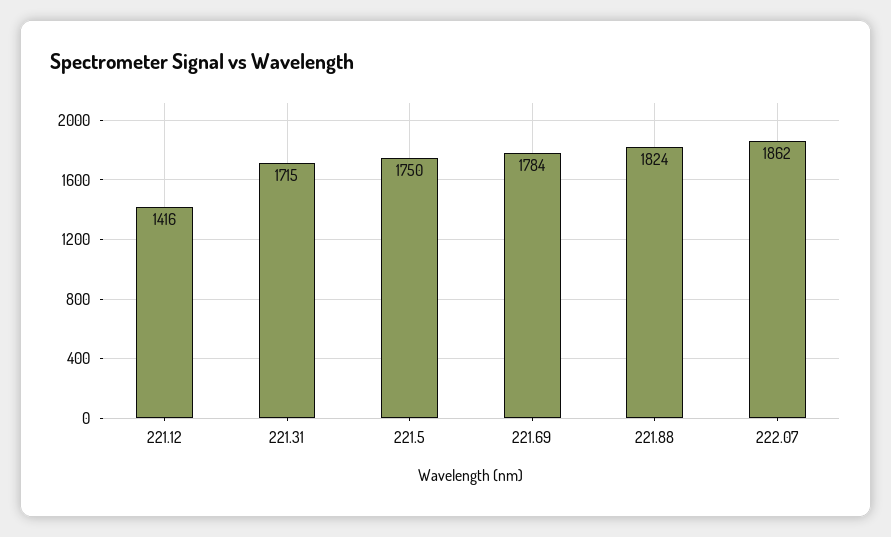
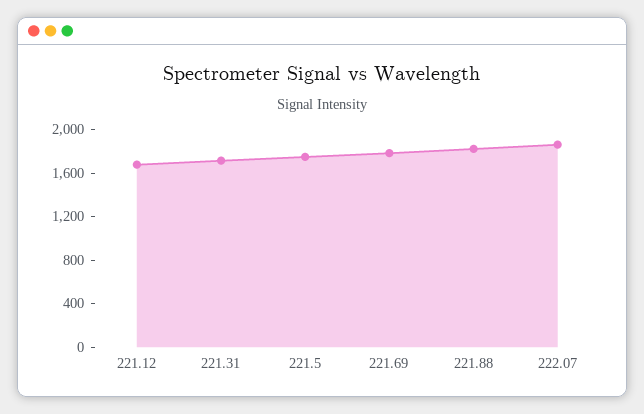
  {
-   "221.12": 1416,
+   "221.12": 1700,
    "221.31": 1715,
    "221.5": 1750,
    "221.69": 1784,
    "221.88": 1824,
    "222.07": 1862
  }

